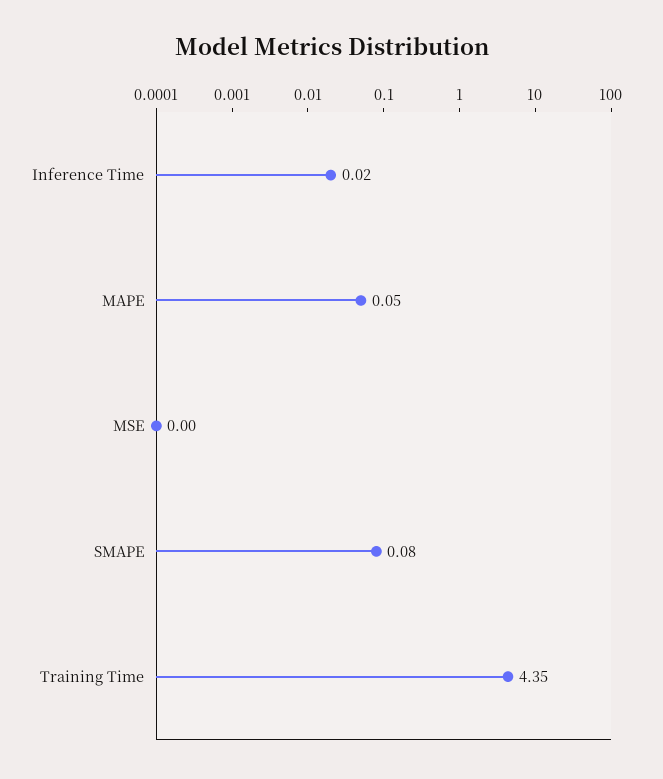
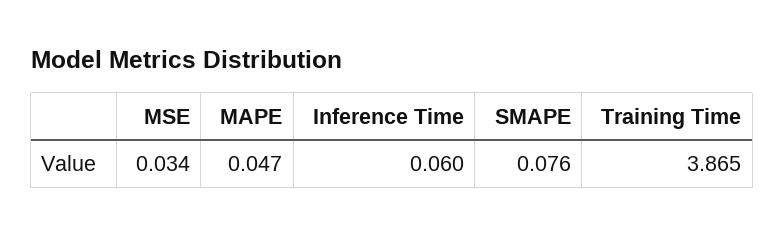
  {
-   "Inference Time": 0.02,
+   "Inference Time": 0.06,
    "MAPE": 0.047,
-   "MSE": 0,
+   "MSE": 0.034,
    "SMAPE": 0.076,
-   "Training Time": 4.35
+   "Training Time": 3.865
  }

